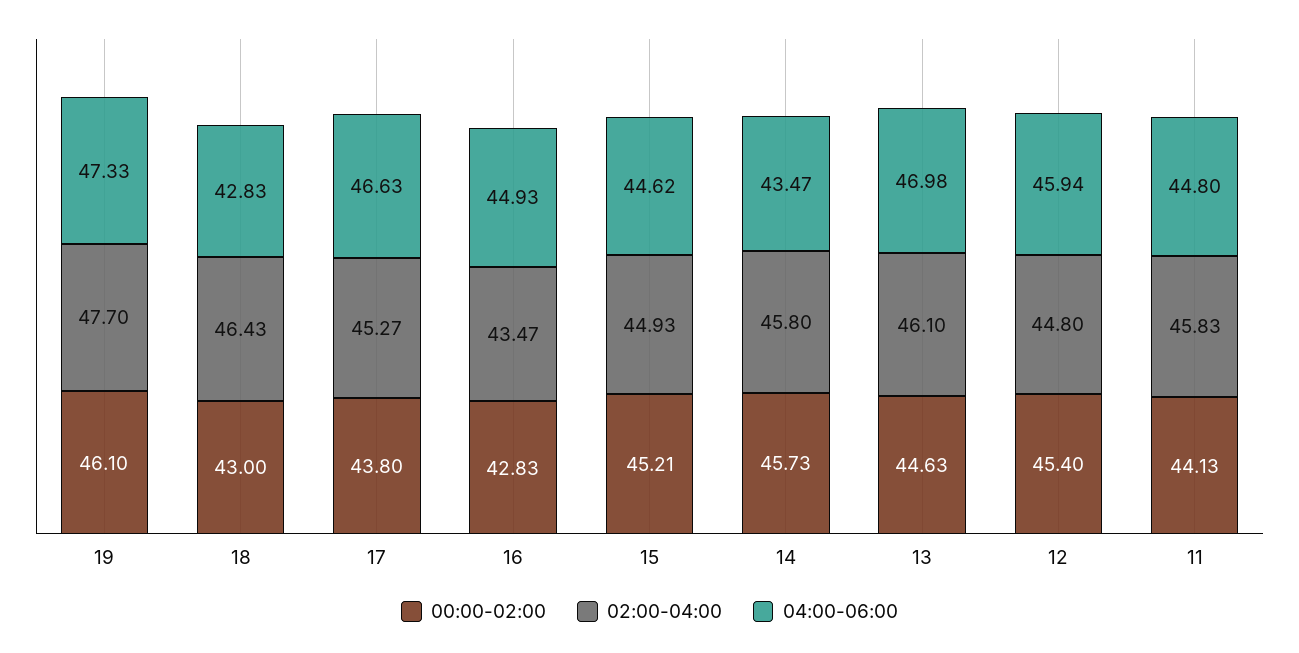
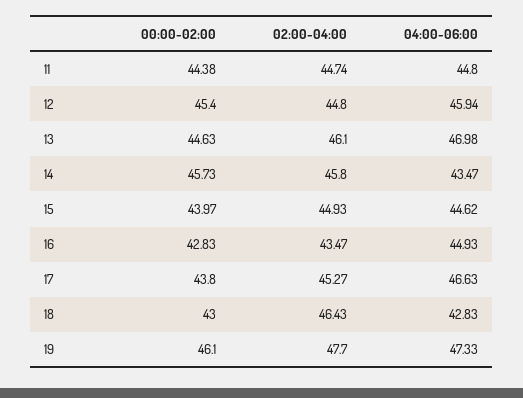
  {
    "00:00-02:00": {
      "19": 46.1,
      "18": 43,
      "17": 43.8,
      "16": 42.83,
-     "15": 45.21,
+     "15": 43.97,
      "14": 45.73,
      "13": 44.63,
      "12": 45.4,
-     "11": 44.13
+     "11": 44.38
    },
    "02:00-04:00": {
      "19": 47.7,
      "18": 46.43,
      "17": 45.27,
      "16": 43.47,
      "15": 44.93,
      "14": 45.8,
      "13": 46.1,
      "12": 44.8,
-     "11": 45.83
+     "11": 44.74
    },
    "04:00-06:00": {
      "19": 47.33,
      "18": 42.83,
      "17": 46.63,
      "16": 44.93,
      "15": 44.62,
      "14": 43.47,
      "13": 46.98,
      "12": 45.94,
      "11": 44.8
    }
  }

